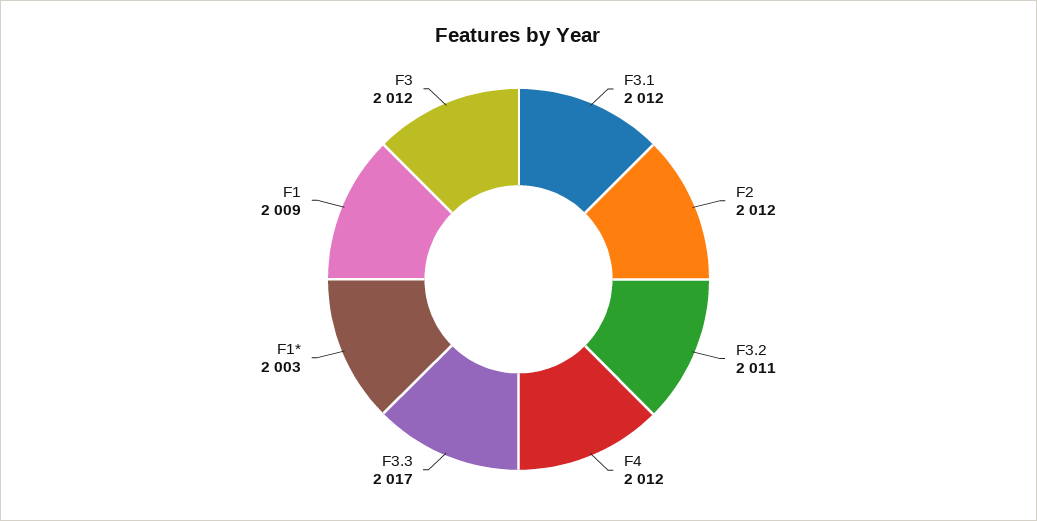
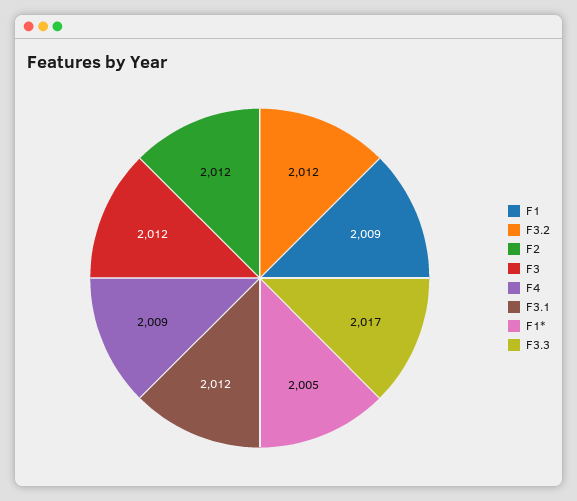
  {
    "F3.1": 2012,
    "F2": 2012,
-   "F3.2": 2011,
+   "F3.2": 2012,
-   "F4": 2012,
+   "F4": 2009,
    "F3.3": 2017,
-   "F1*": 2003,
+   "F1*": 2005,
    "F1": 2009,
    "F3": 2012
  }

